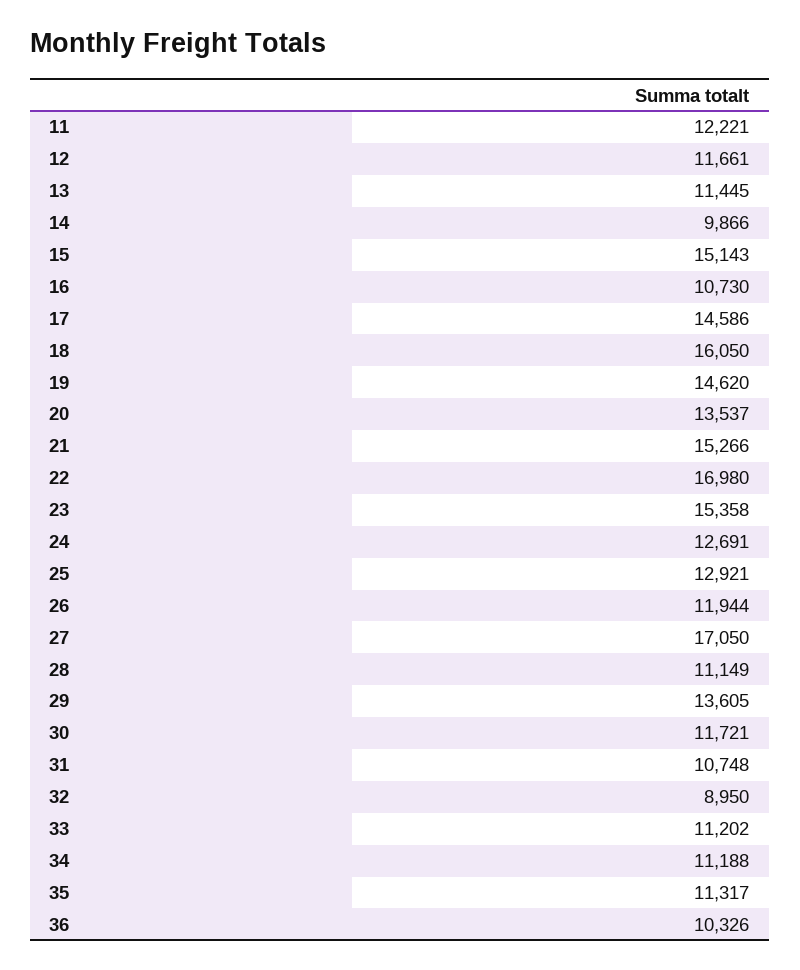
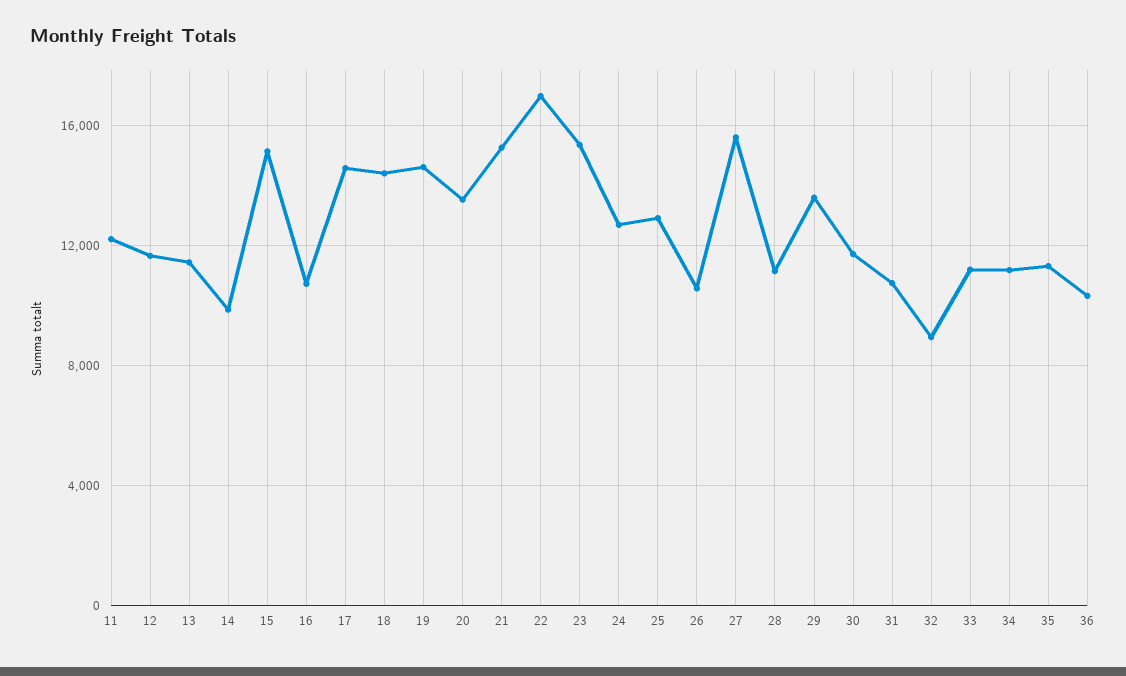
  {
    "11": 12221,
    "12": 11661,
    "13": 11445,
    "14": 9866,
    "15": 15143,
    "16": 10730,
    "17": 14586,
-   "18": 16050,
+   "18": 14500,
    "19": 14620,
    "20": 13537,
    "21": 15266,
    "22": 16980,
    "23": 15358,
    "24": 12691,
    "25": 12921,
-   "26": 11944,
+   "26": 10500,
-   "27": 17050,
+   "27": 15500,
    "28": 11149,
    "29": 13605,
    "30": 11721,
    "31": 10748,
    "32": 8950,
    "33": 11202,
    "34": 11188,
    "35": 11317,
    "36": 10326
  }

